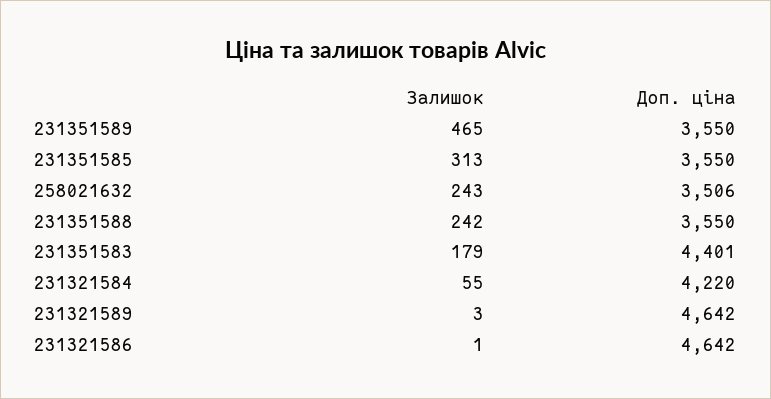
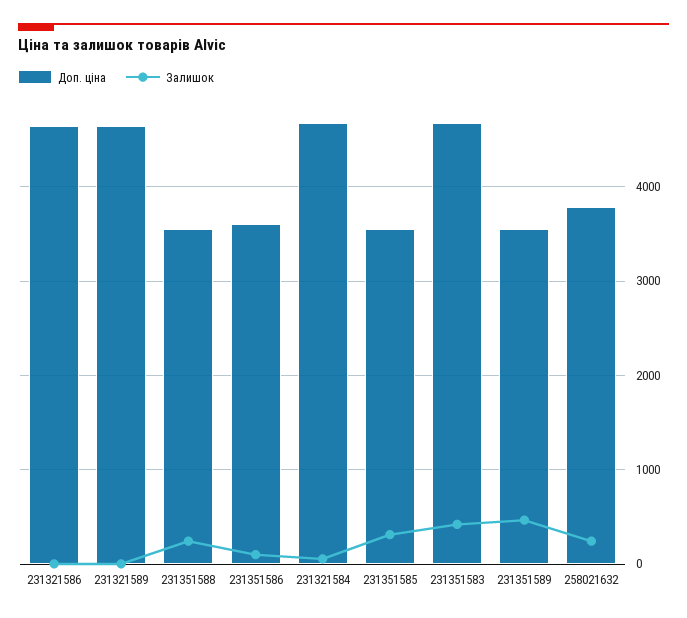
  {
    "Залишок": {
      "231351589": 465,
      "231351585": 313,
      "258021632": 243,
      "231351588": 242,
-     "231351583": 179,
+     "231351583": 400,
      "231321584": 55,
      "231321589": 3,
-     "231321586": 1
+     "231321586": 1,
+     "231351586": 100
    },
    "Доп. ціна": {
      "231351589": 3550,
      "231351585": 3550,
-     "258021632": 3506,
+     "258021632": 3800,
      "231351588": 3550,
-     "231351583": 4401,
+     "231351583": 4700,
-     "231321584": 4220,
+     "231321584": 4700,
      "231321589": 4642,
-     "231321586": 4642
+     "231321586": 4642,
+     "231351586": 3600
    }
  }

